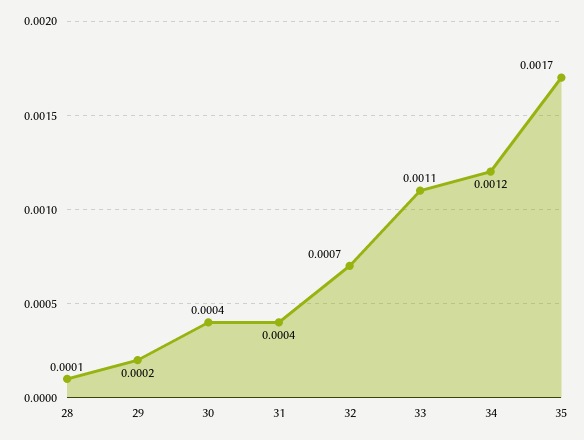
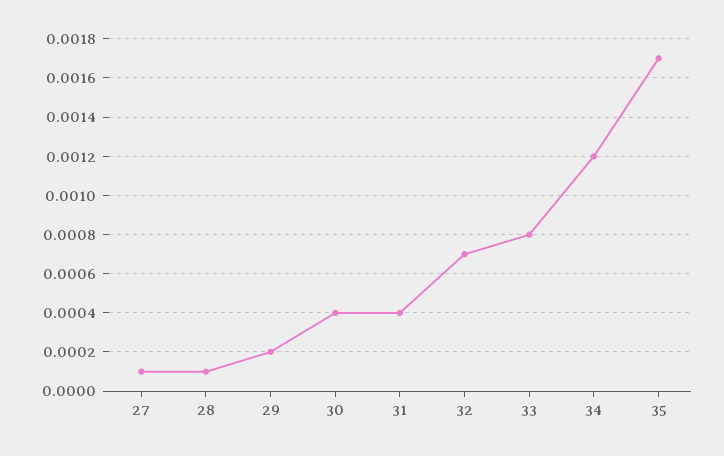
  {
    "28": 0.0001,
    "29": 0.0002,
    "30": 0.0004,
    "31": 0.0004,
    "32": 0.0007,
-   "33": 0.0011,
+   "33": 0.0008,
    "34": 0.0012,
-   "35": 0.0017
+   "35": 0.0017,
+   "27": 0.0001
  }

